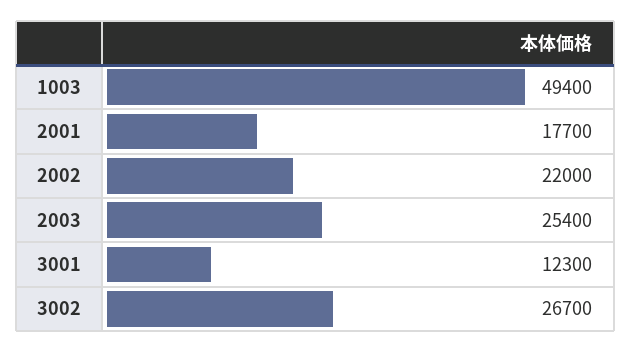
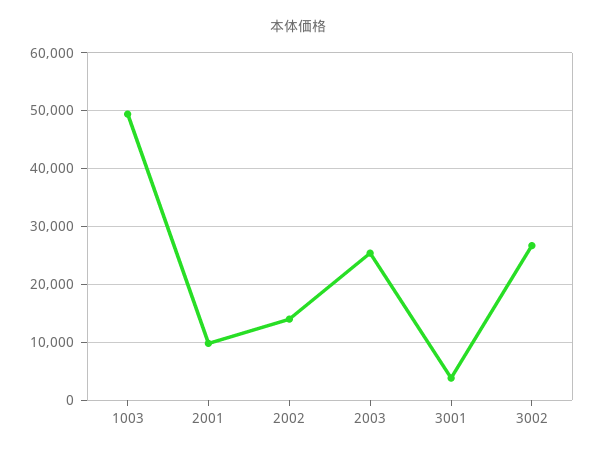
  {
    "1003": 49400,
-   "2001": 17700,
+   "2001": 10000,
-   "2002": 22000,
+   "2002": 14000,
    "2003": 25400,
-   "3001": 12300,
+   "3001": 4000,
    "3002": 26700
  }

